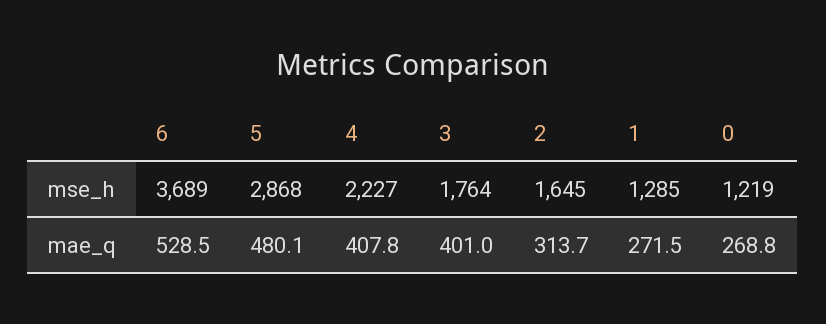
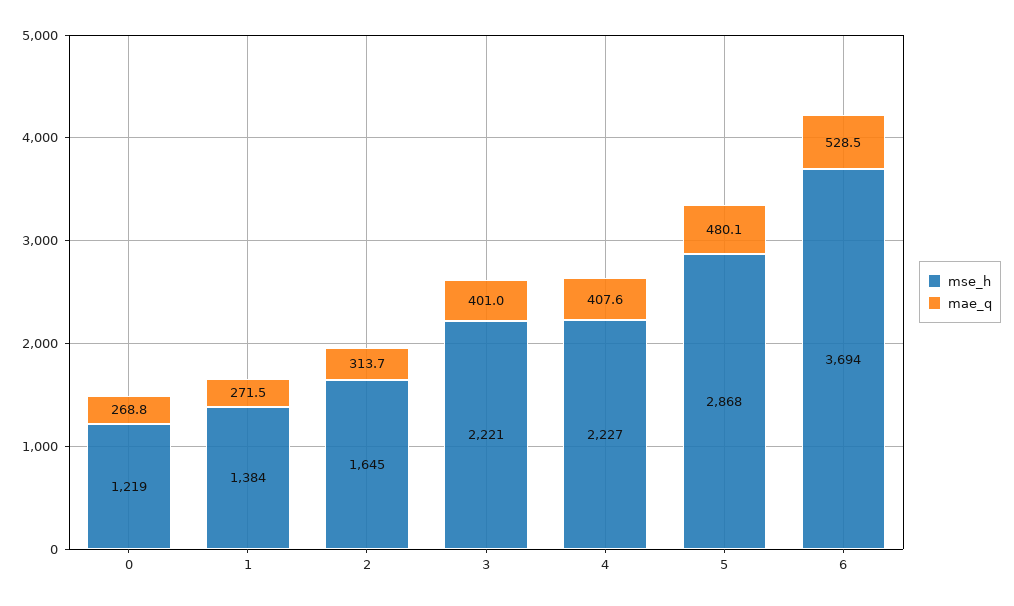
  {
    "mse_h": {
-     "6": 3689,
+     "6": 3694,
      "5": 2868,
      "4": 2227,
-     "3": 1764,
+     "3": 2221,
      "2": 1645,
-     "1": 1285,
+     "1": 1384,
      "0": 1219
    },
    "mae_q": {
      "6": 528.5,
      "5": 480.1,
-     "4": 407.8,
+     "4": 407.6,
      "3": 401,
      "2": 313.7,
      "1": 271.5,
      "0": 268.8
    }
  }

